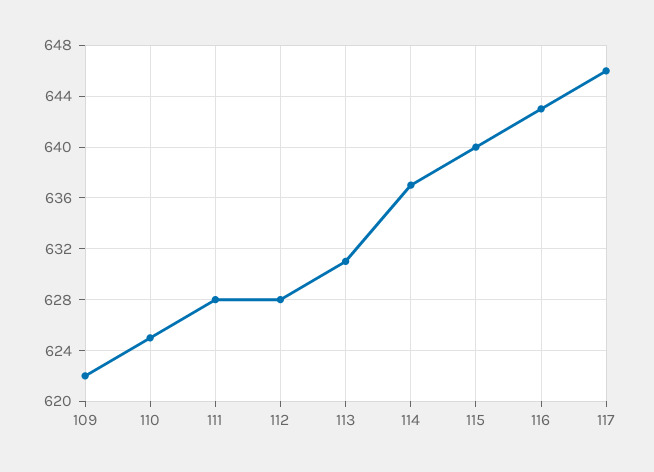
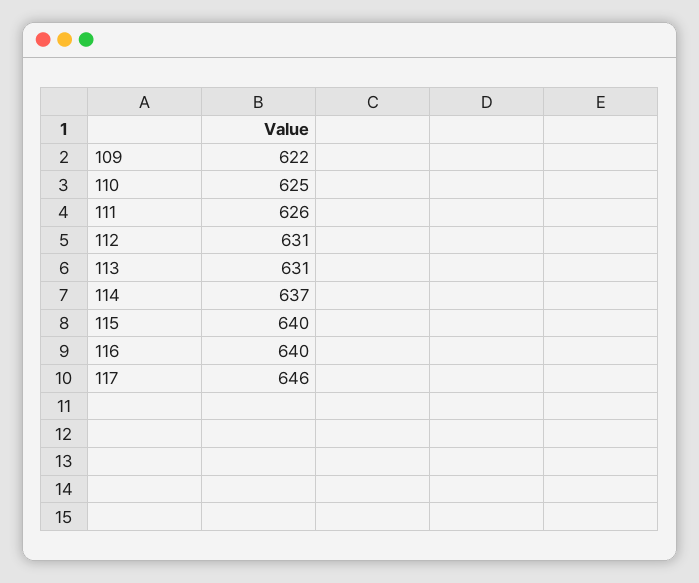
  {
    "109": 622,
    "110": 625,
-   "111": 628,
+   "111": 626,
-   "112": 628,
+   "112": 631,
    "113": 631,
    "114": 637,
    "115": 640,
-   "116": 643,
+   "116": 640,
    "117": 646
  }

